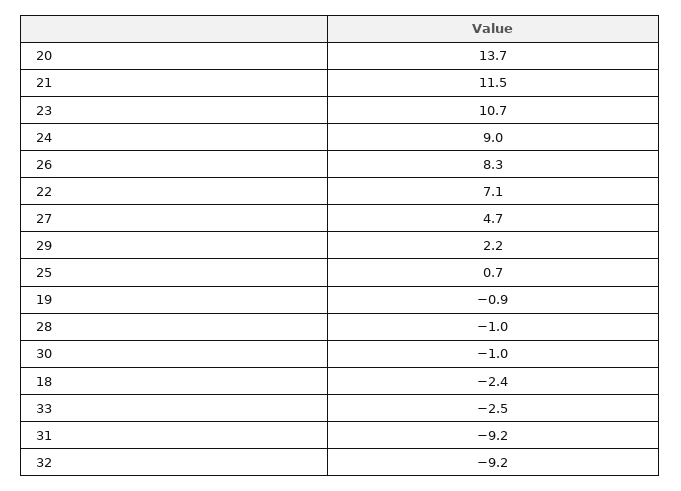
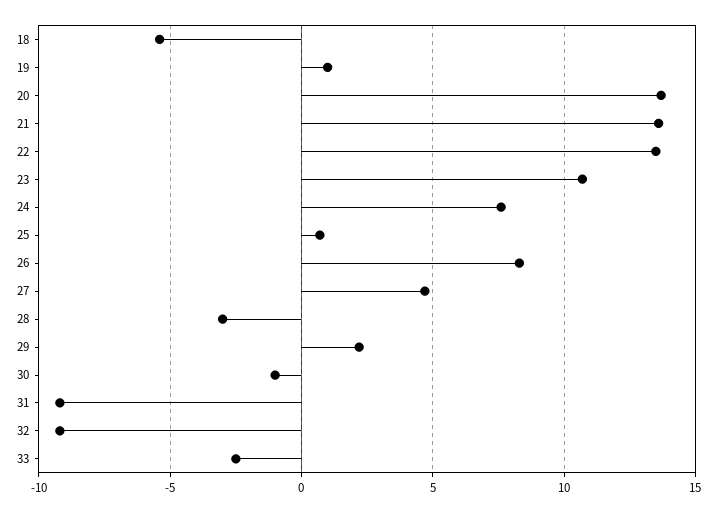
  {
    "20": 13.7,
-   "21": 11.5,
+   "21": 13.5,
    "23": 10.7,
-   "24": 9,
+   "24": 7.5,
    "26": 8.3,
-   "22": 7.1,
+   "22": 13.5,
    "27": 4.7,
    "29": 2.2,
    "25": 0.7,
-   "19": -0.9,
+   "19": 1,
-   "28": -1,
+   "28": -3,
    "30": -1,
-   "18": -2.4,
+   "18": -5.5,
    "33": -2.5,
    "31": -9.2,
    "32": -9.2
  }

